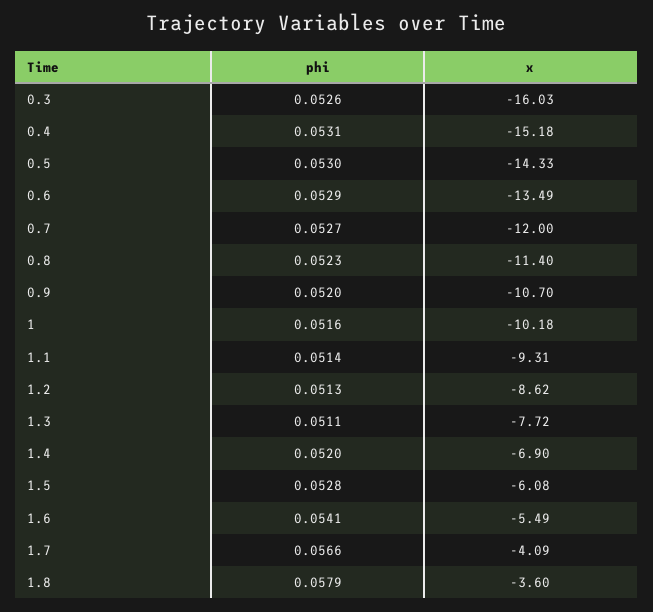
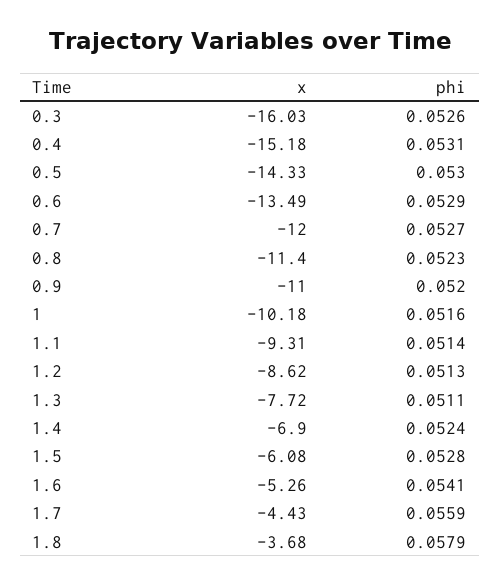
  {
    "phi": {
      "0.3": 0.0526,
      "0.4": 0.0531,
      "0.5": 0.053,
      "0.6": 0.0529,
      "0.7": 0.0527,
      "0.8": 0.0523,
      "0.9": 0.052,
      "1": 0.0516,
      "1.1": 0.0514,
      "1.2": 0.0513,
      "1.3": 0.0511,
-     "1.4": 0.052,
+     "1.4": 0.0524,
      "1.5": 0.0528,
      "1.6": 0.0541,
-     "1.7": 0.0566,
+     "1.7": 0.0559,
      "1.8": 0.0579
    },
    "x": {
      "0.3": -16.03,
      "0.4": -15.18,
      "0.5": -14.33,
      "0.6": -13.49,
      "0.7": -12,
      "0.8": -11.4,
-     "0.9": -10.7,
+     "0.9": -11,
      "1": -10.18,
      "1.1": -9.31,
      "1.2": -8.62,
      "1.3": -7.72,
      "1.4": -6.9,
      "1.5": -6.08,
-     "1.6": -5.49,
+     "1.6": -5.26,
-     "1.7": -4.09,
+     "1.7": -4.43,
-     "1.8": -3.6
+     "1.8": -3.68
    }
  }

